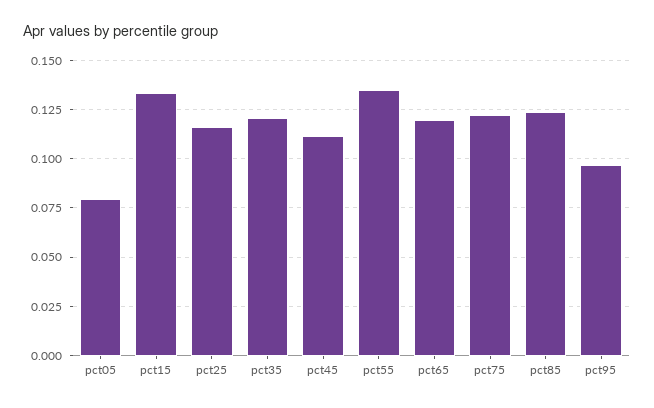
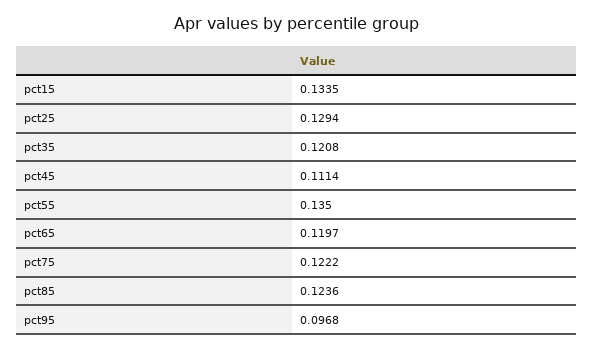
  {
-   "pct05": 0.08,
    "pct15": 0.1335,
-   "pct25": 0.115,
+   "pct25": 0.1294,
    "pct35": 0.1208,
    "pct45": 0.1114,
    "pct55": 0.135,
    "pct65": 0.1197,
    "pct75": 0.1222,
    "pct85": 0.1236,
    "pct95": 0.0968
  }

